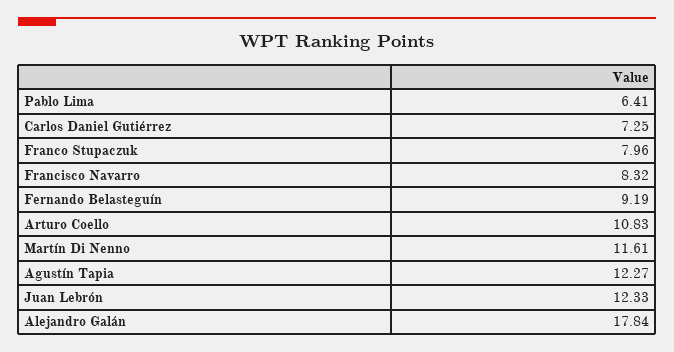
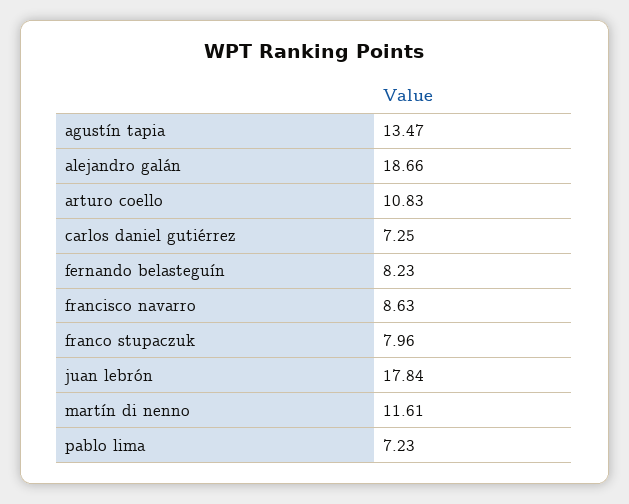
  {
-   "Pablo Lima": 6.41,
+   "Pablo Lima": 7.23,
    "Carlos Daniel Gutiérrez": 7.25,
    "Franco Stupaczuk": 7.96,
-   "Francisco Navarro": 8.32,
+   "Francisco Navarro": 8.63,
-   "Fernando Belasteguín": 9.19,
+   "Fernando Belasteguín": 8.23,
    "Arturo Coello": 10.83,
    "Martín Di Nenno": 11.61,
-   "Agustín Tapia": 12.27,
+   "Agustín Tapia": 13.47,
-   "Juan Lebrón": 12.33,
+   "Juan Lebrón": 17.84,
-   "Alejandro Galán": 17.84
+   "Alejandro Galán": 18.66
  }

